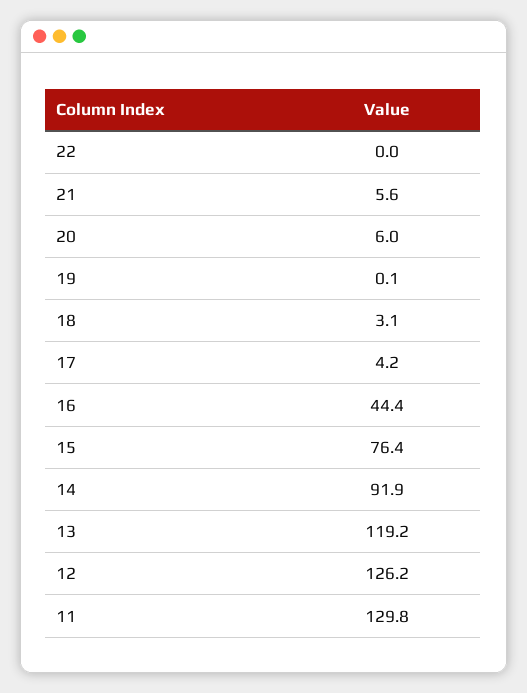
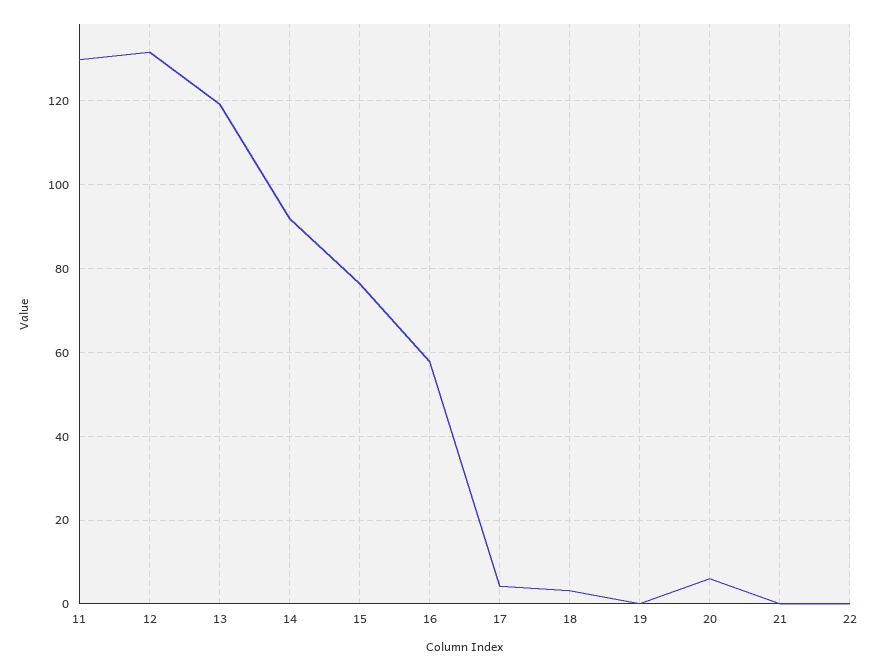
  {
    "22": 0,
-   "21": 5.6,
+   "21": 0,
    "20": 6,
    "19": 0.1,
    "18": 3.1,
    "17": 4.2,
-   "16": 44.4,
+   "16": 58,
    "15": 76.4,
    "14": 91.9,
    "13": 119.2,
-   "12": 126.2,
+   "12": 132,
    "11": 129.8
  }

